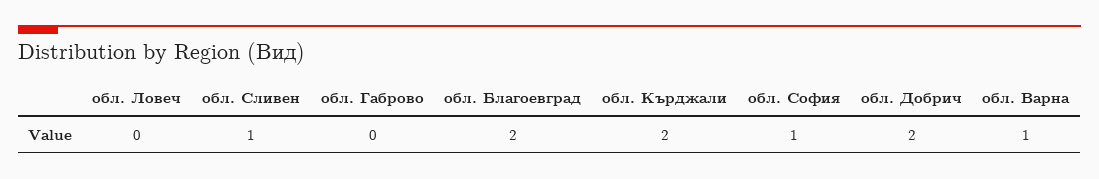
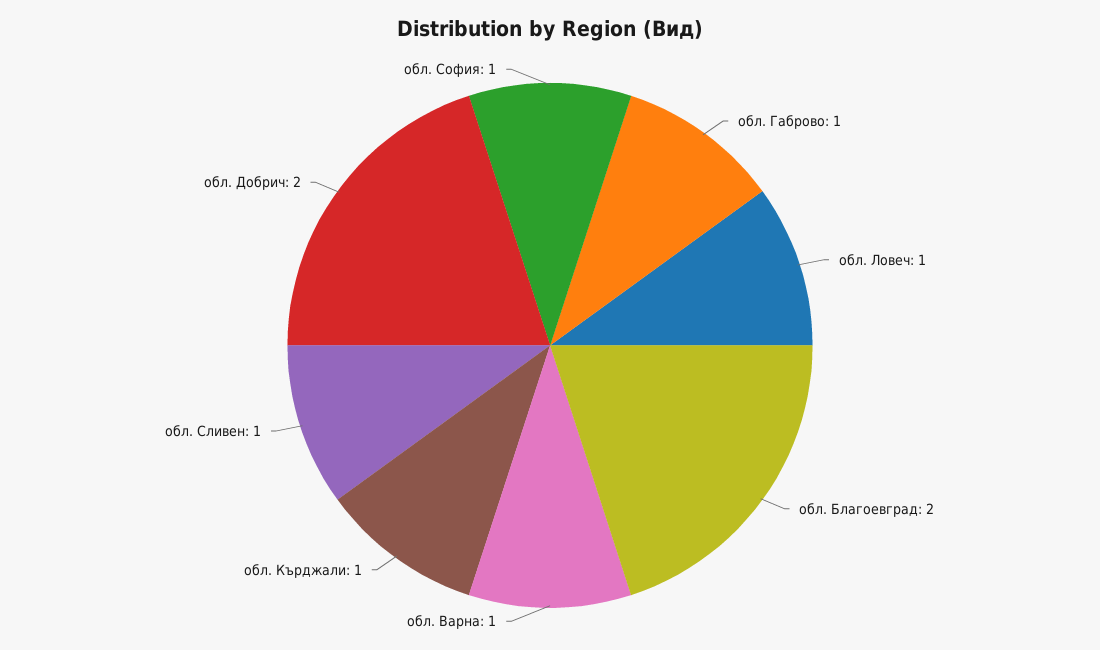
  {
-   "обл. Ловеч": 0,
+   "обл. Ловеч": 1,
    "обл. Сливен": 1,
-   "обл. Габрово": 0,
+   "обл. Габрово": 1,
    "обл. Благоевград": 2,
-   "обл. Кърджали": 2,
+   "обл. Кърджали": 1,
    "обл. София": 1,
    "обл. Добрич": 2,
    "обл. Варна": 1
  }

